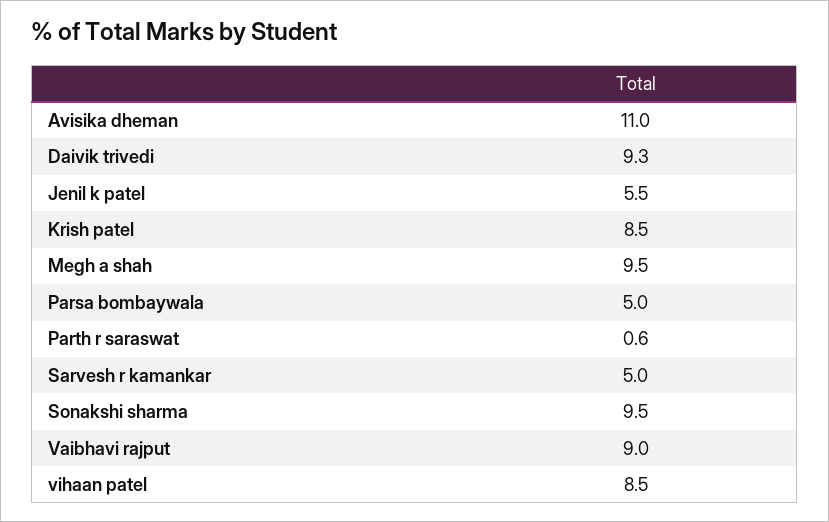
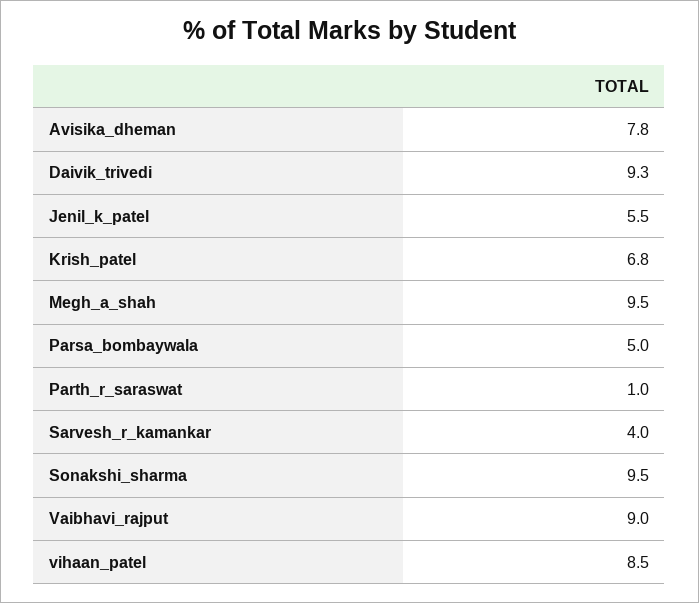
  {
-   "Avisika dheman": 11,
+   "Avisika dheman": 7.8,
    "Daivik trivedi": 9.3,
    "Jenil k patel": 5.5,
-   "Krish patel": 8.5,
+   "Krish patel": 6.8,
    "Megh a shah": 9.5,
    "Parsa bombaywala": 5,
-   "Parth r saraswat": 0.6,
+   "Parth r saraswat": 1,
-   "Sarvesh r kamankar": 5,
+   "Sarvesh r kamankar": 4,
    "Sonakshi sharma": 9.5,
    "Vaibhavi rajput": 9,
    "vihaan patel": 8.5
  }

